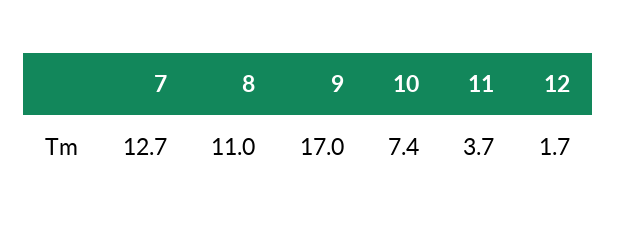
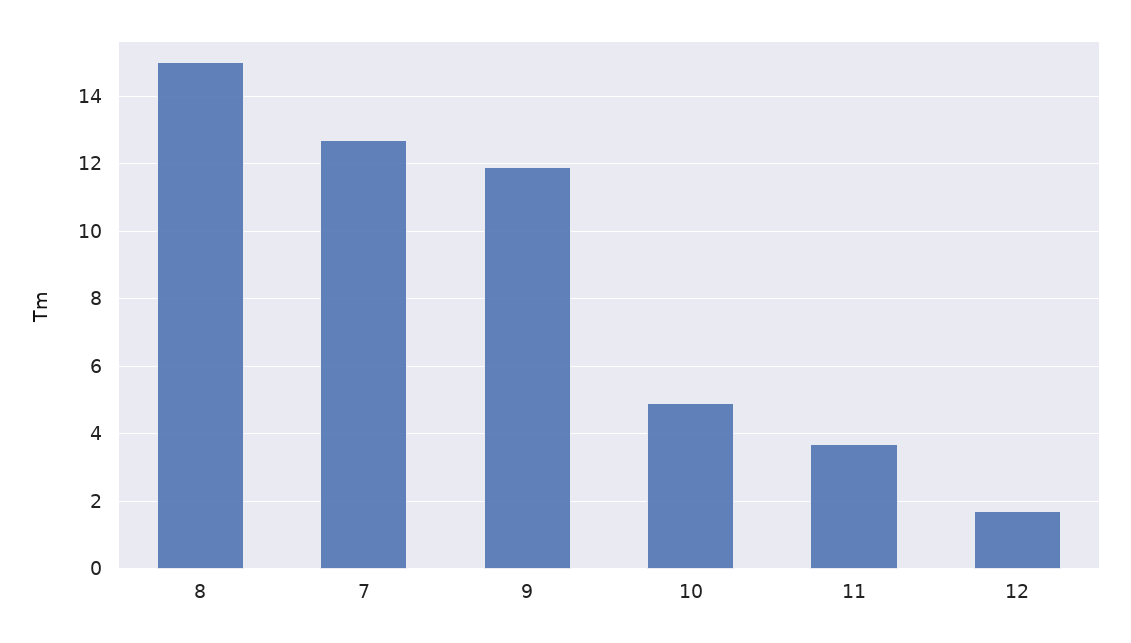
  {
    "7": 12.7,
-   "8": 11,
+   "8": 15,
-   "9": 17,
+   "9": 12,
-   "10": 7.4,
+   "10": 5,
    "11": 3.7,
    "12": 1.7
  }

